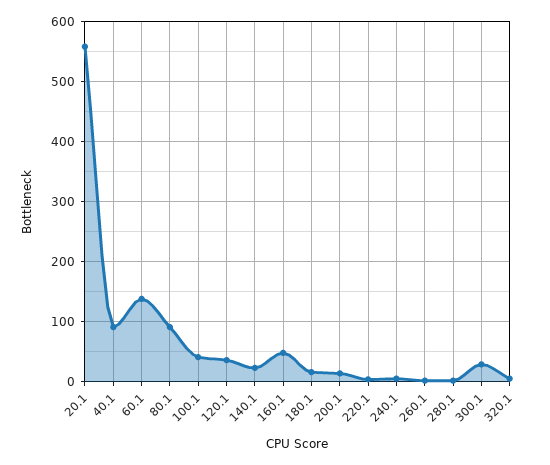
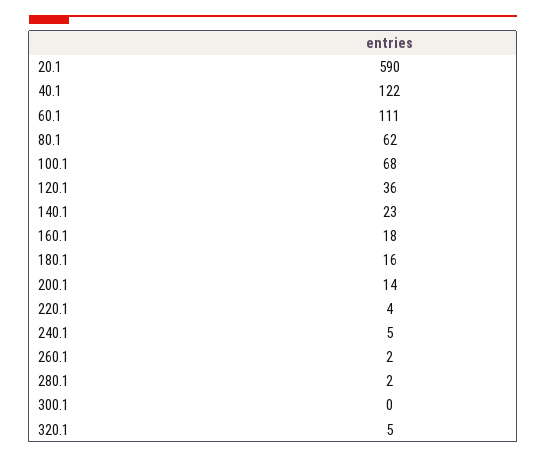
  {
-   "20.1": 560,
+   "20.1": 590,
-   "40.1": 90,
+   "40.1": 122,
-   "60.1": 140,
+   "60.1": 111,
-   "80.1": 90,
+   "80.1": 62,
-   "100.1": 40,
+   "100.1": 68,
    "120.1": 36,
    "140.1": 23,
-   "160.1": 50,
+   "160.1": 18,
    "180.1": 16,
    "200.1": 14,
    "220.1": 4,
    "240.1": 5,
    "260.1": 2,
    "280.1": 2,
-   "300.1": 30,
+   "300.1": 0,
    "320.1": 5
  }

